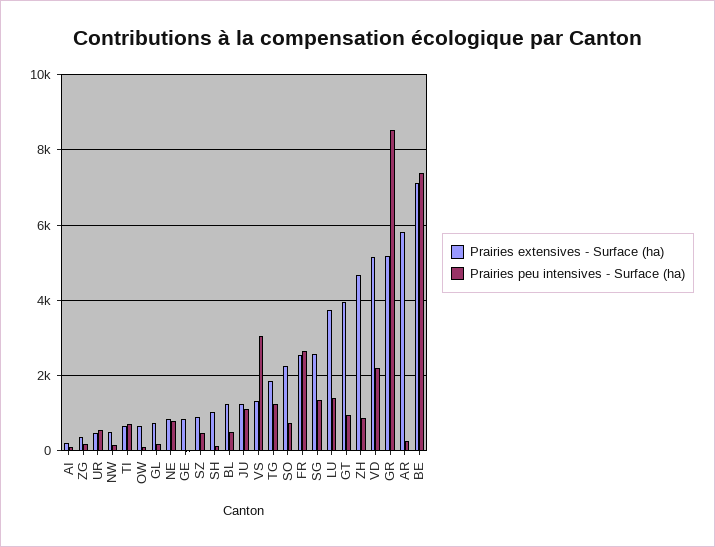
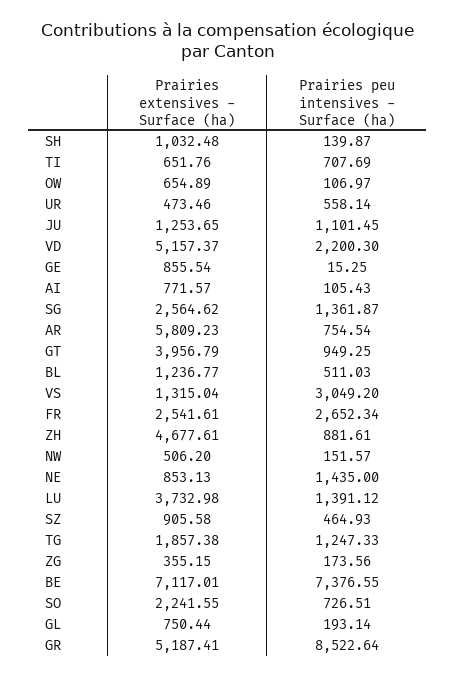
  {
    "Prairies extensives - Surface (ha)": {
-     "AI": 200,
+     "AI": 771.57,
      "ZG": 355.15,
      "UR": 473.46,
      "NW": 506.2,
      "TI": 651.76,
      "OW": 654.89,
      "GL": 750.44,
      "NE": 853.13,
      "GE": 855.54,
      "SZ": 905.58,
      "SH": 1032.48,
      "BL": 1236.77,
      "JU": 1253.65,
      "VS": 1315.04,
      "TG": 1857.38,
      "SO": 2241.55,
      "FR": 2541.61,
      "SG": 2564.62,
      "LU": 3732.98,
      "GT": 3956.79,
      "ZH": 4677.61,
      "VD": 5157.37,
      "GR": 5187.41,
      "AR": 5809.23,
      "BE": 7117.01
    },
    "Prairies peu intensives - Surface (ha)": {
      "AI": 105.43,
      "ZG": 173.56,
      "UR": 558.14,
      "NW": 151.57,
      "TI": 707.69,
      "OW": 106.97,
      "GL": 193.14,
-     "NE": 800,
+     "NE": 1435,
      "GE": 15.25,
      "SZ": 464.93,
      "SH": 139.87,
      "BL": 511.03,
      "JU": 1101.45,
      "VS": 3049.2,
      "TG": 1247.33,
      "SO": 726.51,
      "FR": 2652.34,
      "SG": 1361.87,
      "LU": 1391.12,
      "GT": 949.25,
      "ZH": 881.61,
      "VD": 2200.3,
      "GR": 8522.64,
-     "AR": 200,
+     "AR": 754.54,
      "BE": 7376.55
    }
  }

